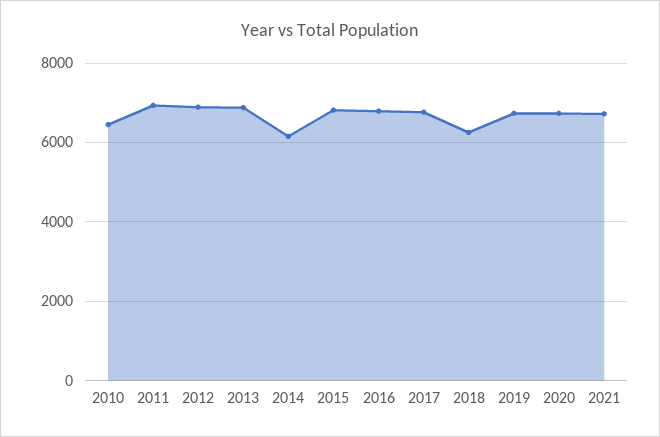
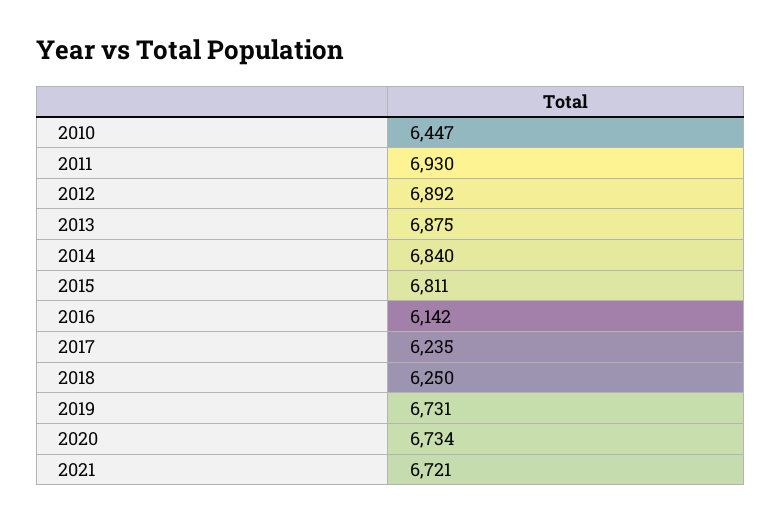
  {
    "2010": 6447,
    "2011": 6930,
    "2012": 6892,
    "2013": 6875,
-   "2014": 6200,
+   "2014": 6840,
    "2015": 6811,
-   "2016": 6800,
+   "2016": 6142,
-   "2017": 6800,
+   "2017": 6235,
    "2018": 6250,
    "2019": 6731,
    "2020": 6734,
    "2021": 6721
  }

